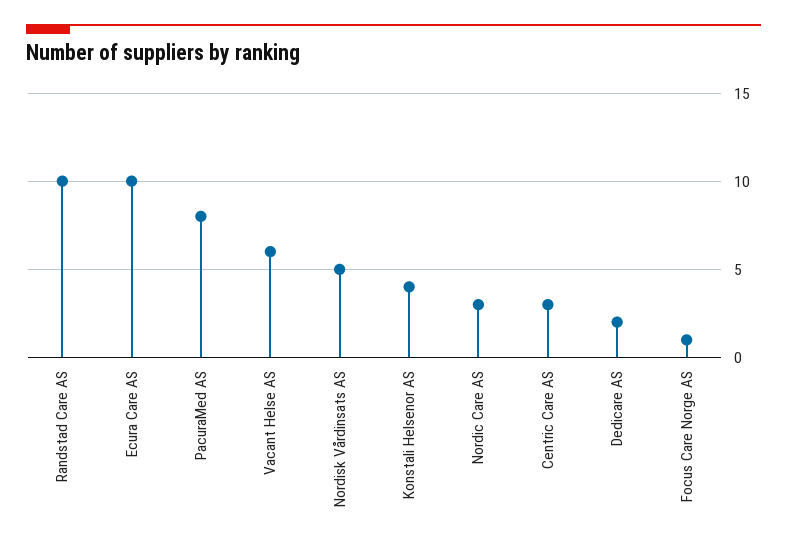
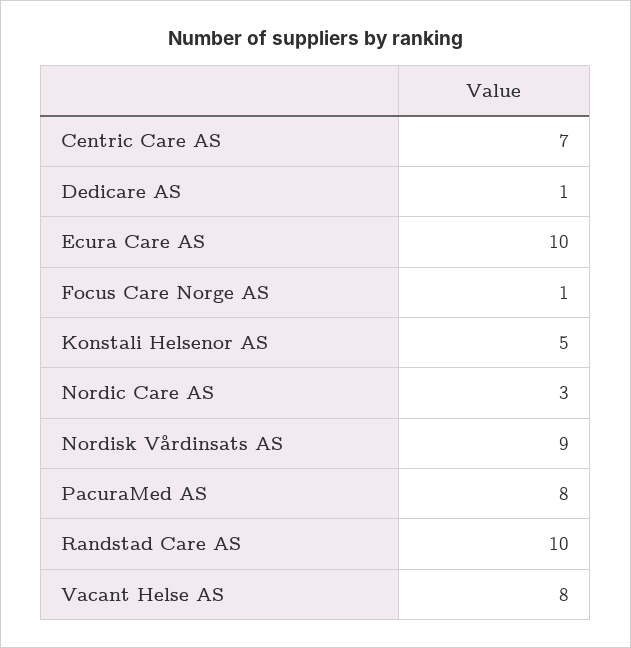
  {
    "Randstad Care AS": 10,
    "Ecura Care AS": 10,
    "PacuraMed AS": 8,
-   "Vacant Helse AS": 6,
+   "Vacant Helse AS": 8,
-   "Nordisk Vårdinsats AS": 5,
+   "Nordisk Vårdinsats AS": 9,
-   "Konstali Helsenor AS": 4,
+   "Konstali Helsenor AS": 5,
    "Nordic Care AS": 3,
-   "Centric Care AS": 3,
+   "Centric Care AS": 7,
-   "Dedicare AS": 2,
+   "Dedicare AS": 1,
    "Focus Care Norge AS": 1
  }

